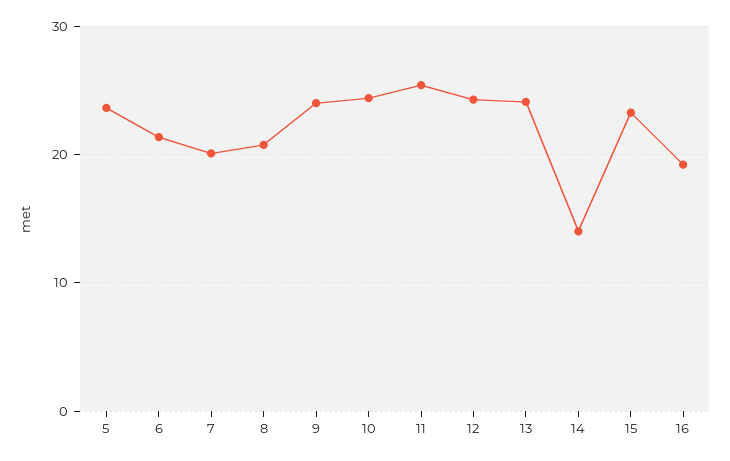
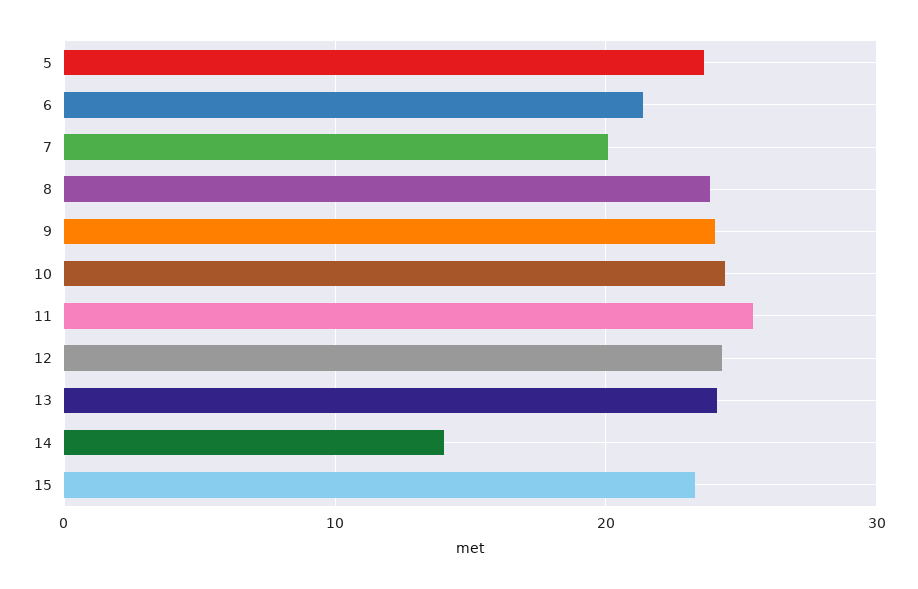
  {
    "5": 24,
    "6": 21,
    "7": 20,
-   "8": 21,
+   "8": 24,
    "9": 24,
    "10": 24,
    "11": 25,
    "12": 24,
    "13": 24,
    "14": 14,
-   "15": 23,
+   "15": 23
-   "16": 19
  }

